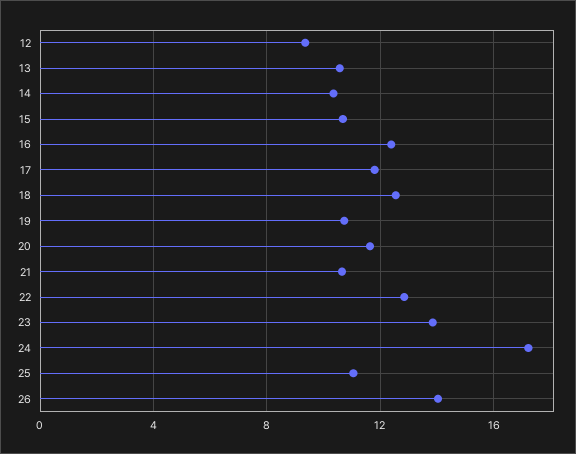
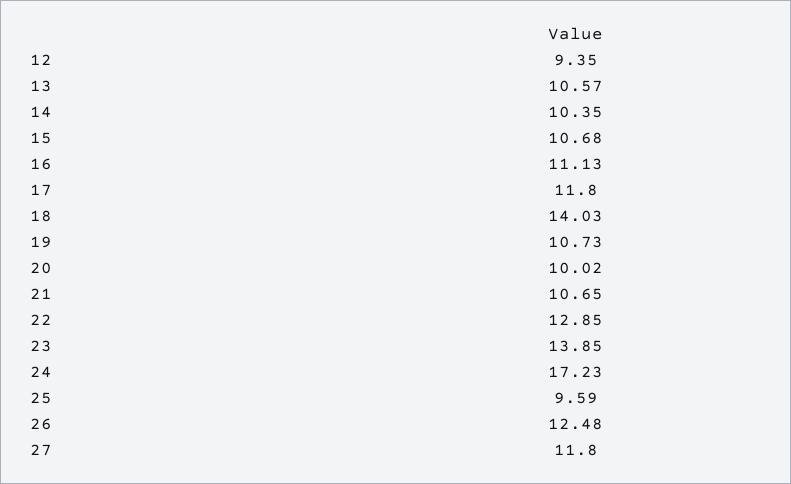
  {
    "12": 9.35,
    "13": 10.57,
    "14": 10.35,
    "15": 10.68,
-   "16": 12.5,
+   "16": 11.13,
    "17": 11.8,
-   "18": 12.5,
+   "18": 14.03,
    "19": 10.73,
-   "20": 11.5,
+   "20": 10.02,
    "21": 10.65,
    "22": 12.85,
    "23": 13.85,
    "24": 17.23,
-   "25": 11,
+   "25": 9.59,
-   "26": 14
+   "26": 12.48,
+   "27": 11.8
  }

